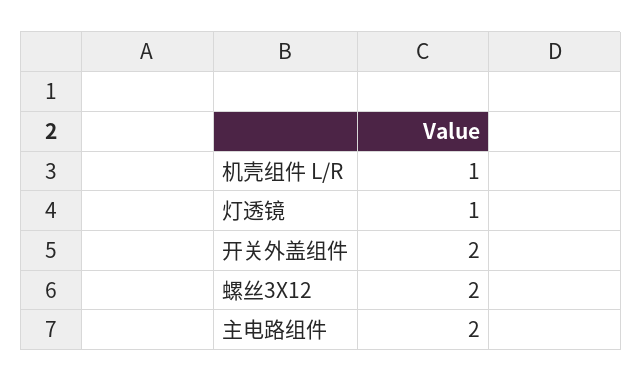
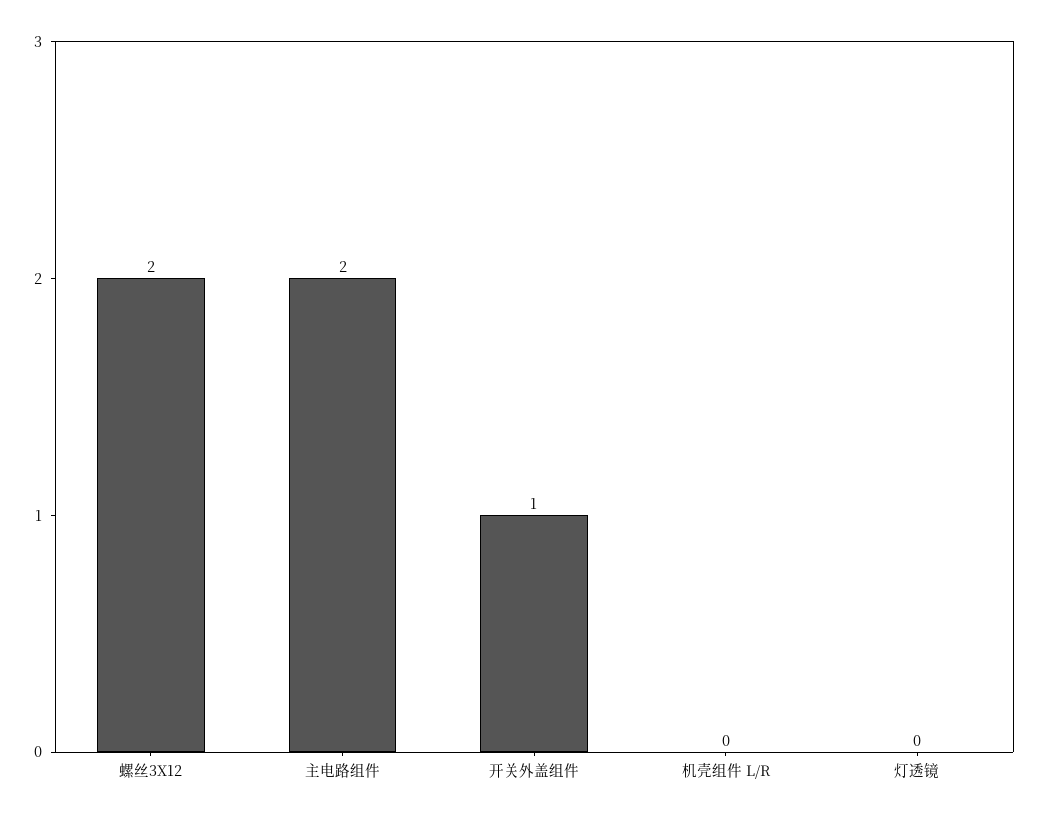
  {
-   "机壳组件 L/R": 1,
+   "机壳组件 L/R": 0,
-   "灯透镜": 1,
+   "灯透镜": 0,
-   "开关外盖组件": 2,
+   "开关外盖组件": 1,
    "螺丝3X12": 2,
    "主电路组件": 2
  }

